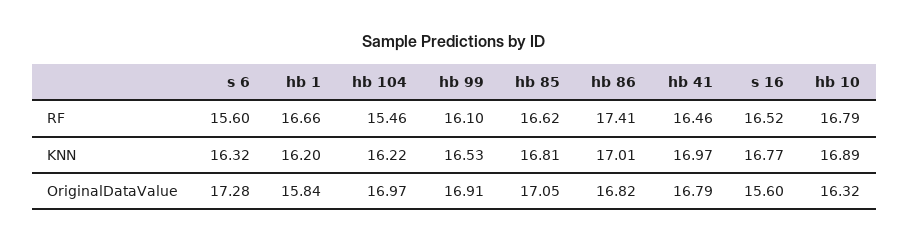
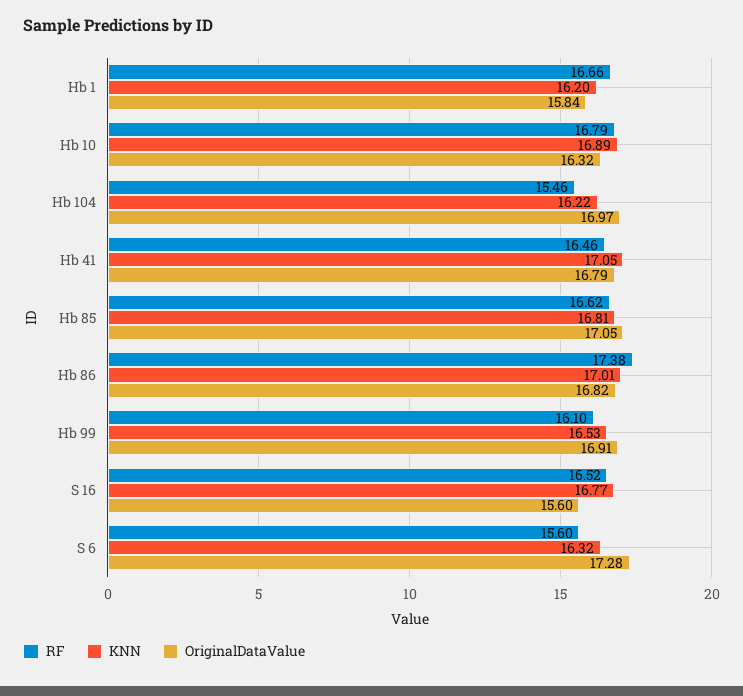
  {
    "RF": {
      "s 6": 15.6,
      "hb 1": 16.66,
      "hb 104": 15.46,
      "hb 99": 16.1,
      "hb 85": 16.62,
-     "hb 86": 17.41,
+     "hb 86": 17.38,
      "hb 41": 16.46,
      "s 16": 16.52,
      "hb 10": 16.79
    },
    "KNN": {
      "s 6": 16.32,
      "hb 1": 16.2,
      "hb 104": 16.22,
      "hb 99": 16.53,
      "hb 85": 16.81,
      "hb 86": 17.01,
-     "hb 41": 16.97,
+     "hb 41": 17.05,
      "s 16": 16.77,
      "hb 10": 16.89
    },
    "OriginalDataValue": {
      "s 6": 17.28,
      "hb 1": 15.84,
      "hb 104": 16.97,
      "hb 99": 16.91,
      "hb 85": 17.05,
      "hb 86": 16.82,
      "hb 41": 16.79,
      "s 16": 15.6,
      "hb 10": 16.32
    }
  }

